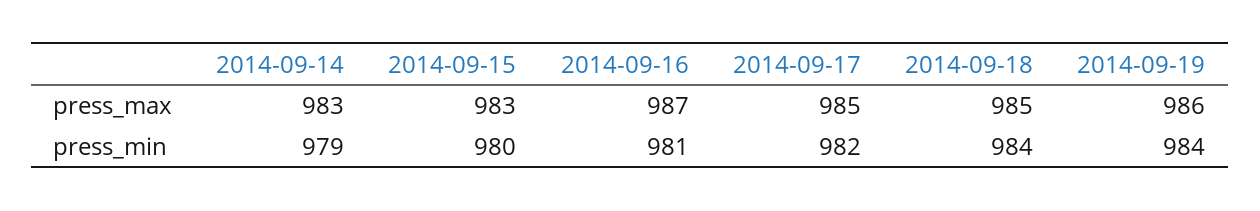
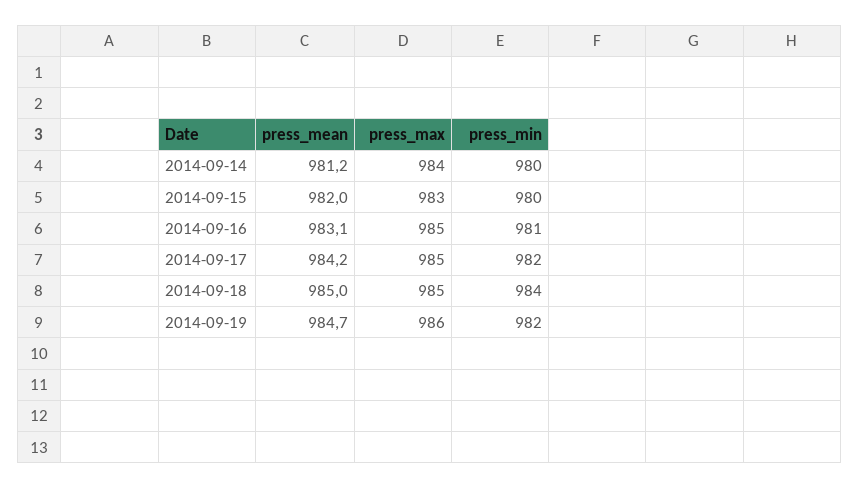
  {
    "2014-09-14": {
-     "press_max": 983,
+     "press_max": 984,
-     "press_min": 979
+     "press_min": 980,
+     "press_mean": 981.2
    },
    "2014-09-15": {
      "press_max": 983,
-     "press_min": 980
+     "press_min": 980,
+     "press_mean": 982
    },
    "2014-09-16": {
-     "press_max": 987,
+     "press_max": 985,
-     "press_min": 981
+     "press_min": 981,
+     "press_mean": 983.1
    },
    "2014-09-17": {
      "press_max": 985,
-     "press_min": 982
+     "press_min": 982,
+     "press_mean": 984.2
    },
    "2014-09-18": {
      "press_max": 985,
-     "press_min": 984
+     "press_min": 984,
+     "press_mean": 985
    },
    "2014-09-19": {
      "press_max": 986,
-     "press_min": 984
+     "press_min": 982,
+     "press_mean": 984.7
    }
  }

